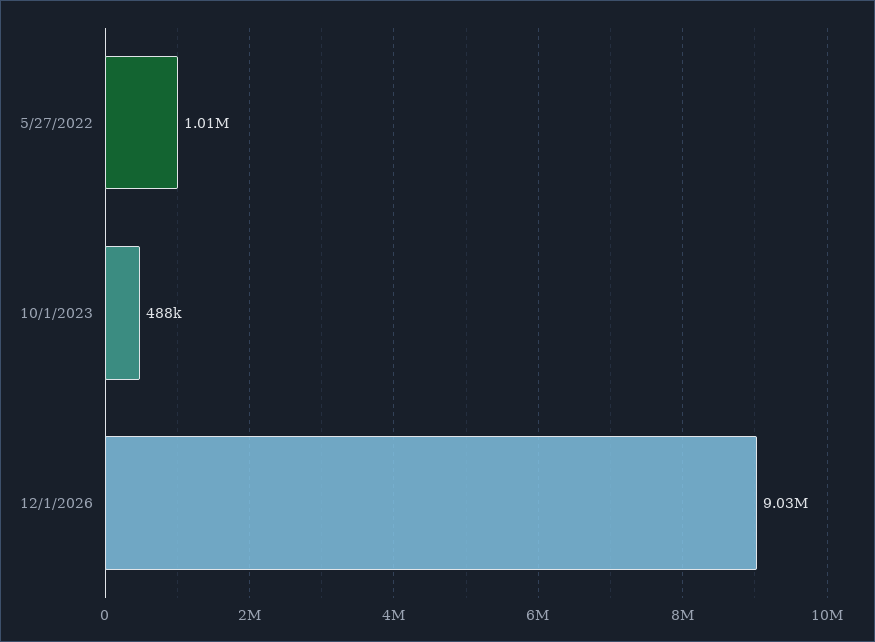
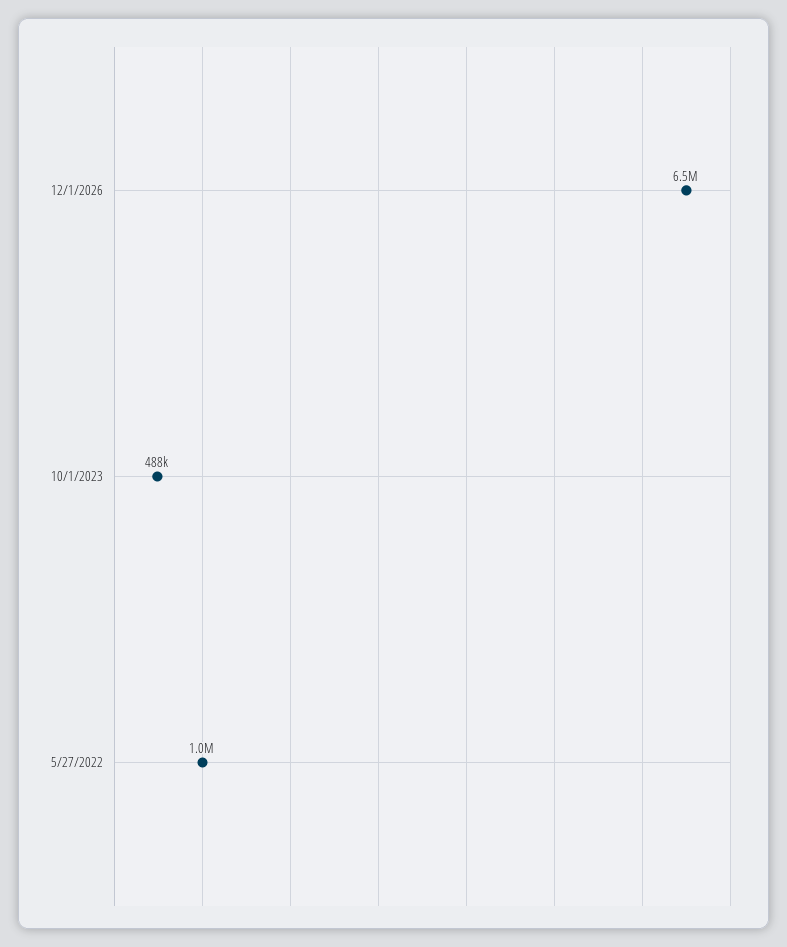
  {
    "5/27/2022": 1010000,
    "10/1/2023": 488000,
-   "12/1/2026": 9030000
+   "12/1/2026": 6500000
  }

